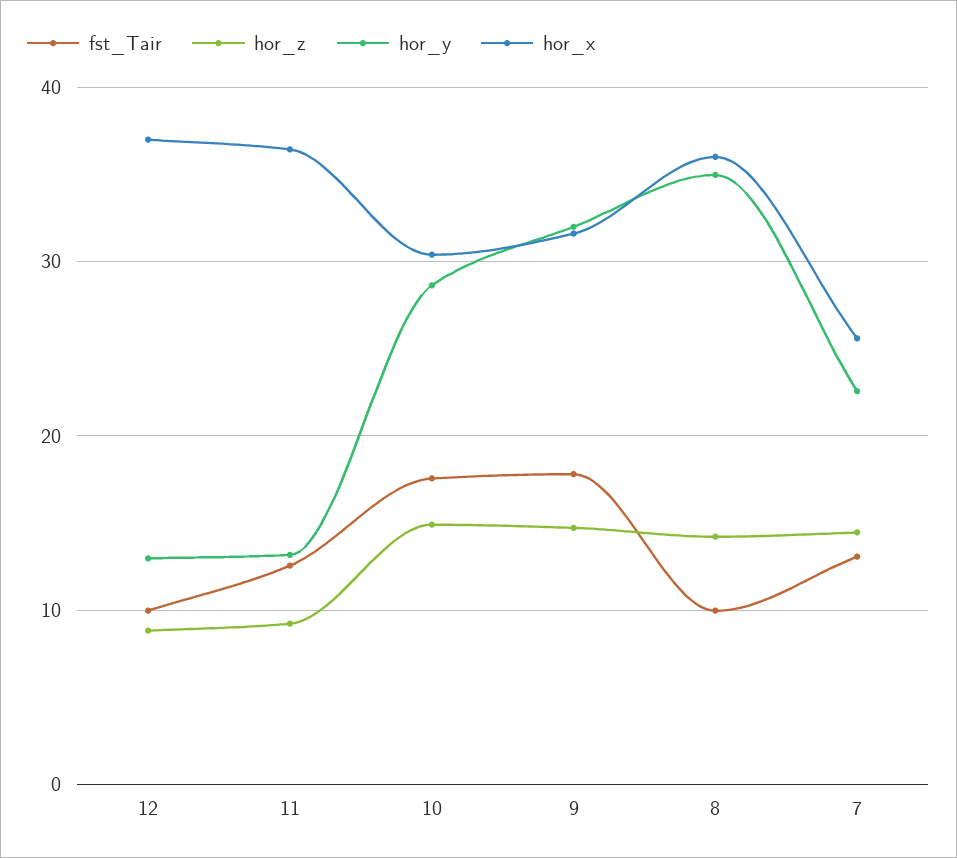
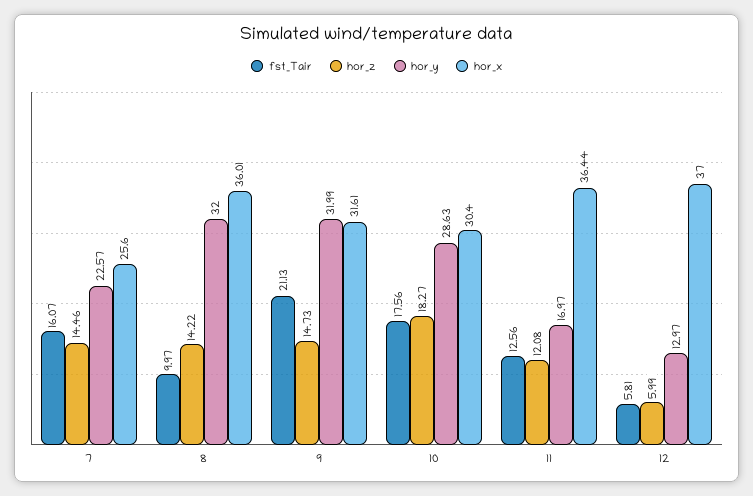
  {
    "fst_Tair": {
-     "12": 10,
+     "12": 5.81,
      "11": 12.56,
      "10": 17.56,
-     "9": 18,
+     "9": 21.13,
      "8": 9.97,
-     "7": 13
+     "7": 16.07
    },
    "hor_z": {
-     "12": 9,
+     "12": 5.99,
-     "11": 9,
+     "11": 12.08,
-     "10": 15,
+     "10": 18.27,
      "9": 14.73,
      "8": 14.22,
      "7": 14.46
    },
    "hor_y": {
      "12": 12.97,
-     "11": 13,
+     "11": 16.97,
      "10": 28.63,
      "9": 31.99,
-     "8": 35,
+     "8": 32,
      "7": 22.57
    },
    "hor_x": {
      "12": 37,
      "11": 36.44,
      "10": 30.4,
      "9": 31.61,
      "8": 36.01,
      "7": 25.6
    }
  }

